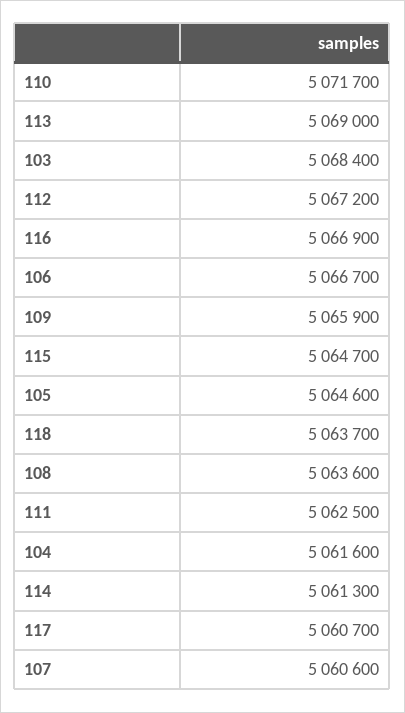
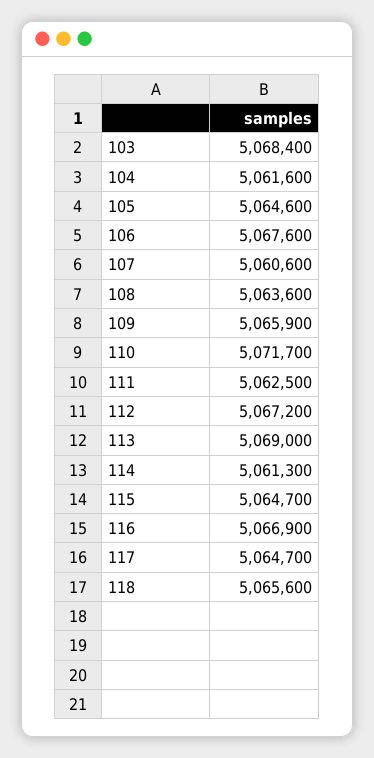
  {
    "110": 5071700,
    "113": 5069000,
    "103": 5068400,
    "112": 5067200,
    "116": 5066900,
-   "106": 5066700,
+   "106": 5067600,
    "109": 5065900,
    "115": 5064700,
    "105": 5064600,
-   "118": 5063700,
+   "118": 5065600,
    "108": 5063600,
    "111": 5062500,
    "104": 5061600,
    "114": 5061300,
-   "117": 5060700,
+   "117": 5064700,
    "107": 5060600
  }

